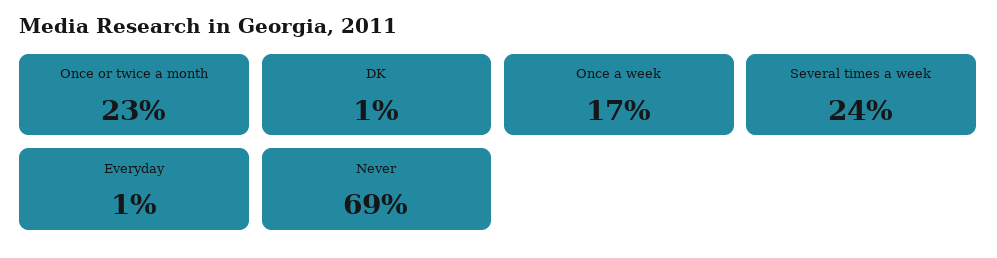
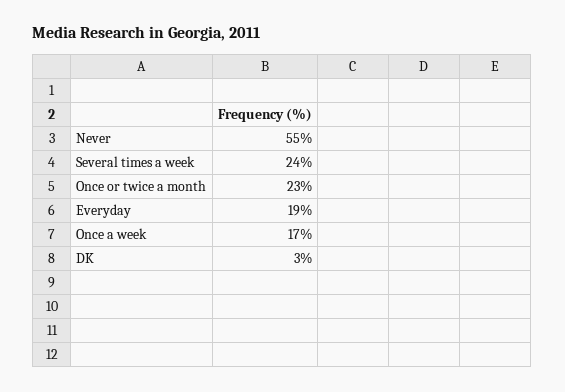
  {
    "Once or twice a month": 23,
-   "DK": 1,
+   "DK": 3,
    "Once a week": 17,
    "Several times a week": 24,
-   "Everyday": 1,
+   "Everyday": 19,
-   "Never": 69
+   "Never": 55
  }

